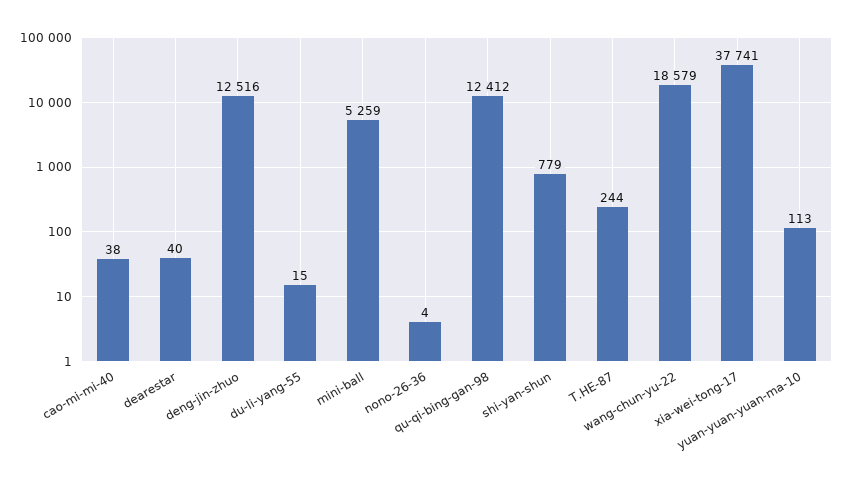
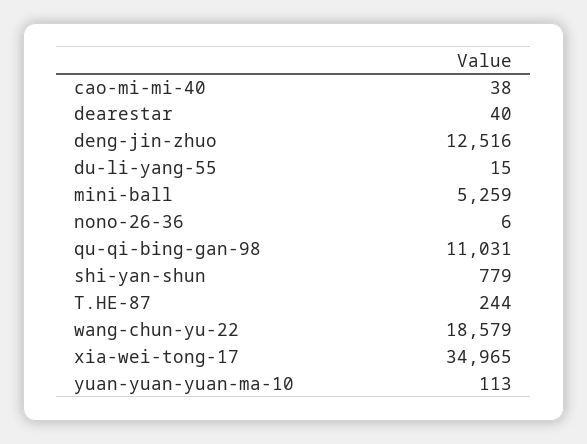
  {
    "cao-mi-mi-40": 38,
    "dearestar": 40,
    "deng-jin-zhuo": 12516,
    "du-li-yang-55": 15,
    "mini-ball": 5259,
-   "nono-26-36": 4,
+   "nono-26-36": 6,
-   "qu-qi-bing-gan-98": 12412,
+   "qu-qi-bing-gan-98": 11031,
    "shi-yan-shun": 779,
    "T.HE-87": 244,
    "wang-chun-yu-22": 18579,
-   "xia-wei-tong-17": 37741,
+   "xia-wei-tong-17": 34965,
    "yuan-yuan-yuan-ma-10": 113
  }

